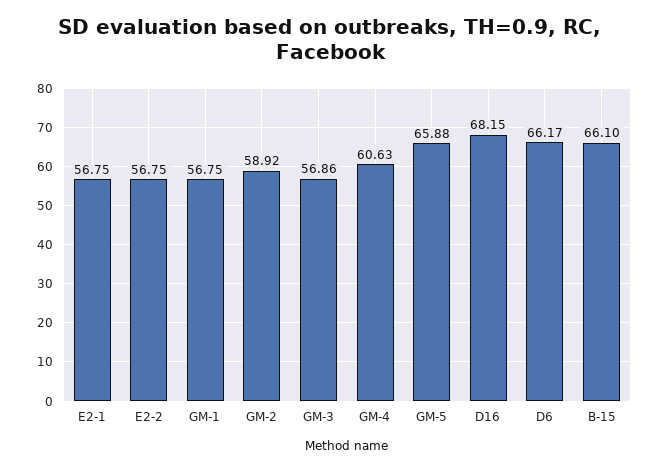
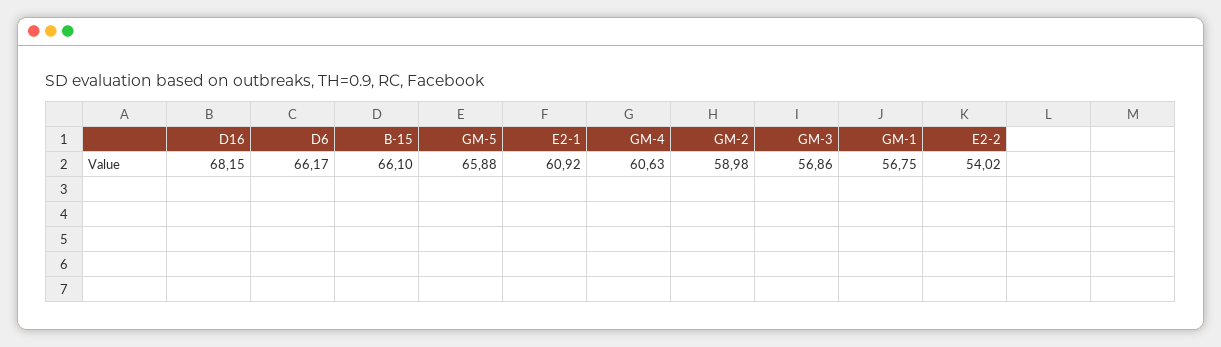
  {
-   "E2-1": 56.75,
+   "E2-1": 60.92,
-   "E2-2": 56.75,
+   "E2-2": 54.02,
    "GM-1": 56.75,
-   "GM-2": 58.92,
+   "GM-2": 58.98,
    "GM-3": 56.86,
    "GM-4": 60.63,
    "GM-5": 65.88,
    "D16": 68.15,
    "D6": 66.17,
    "B-15": 66.1
  }

